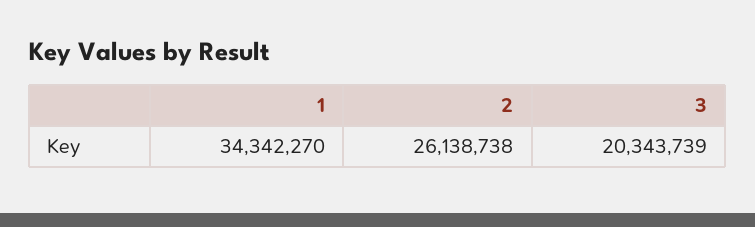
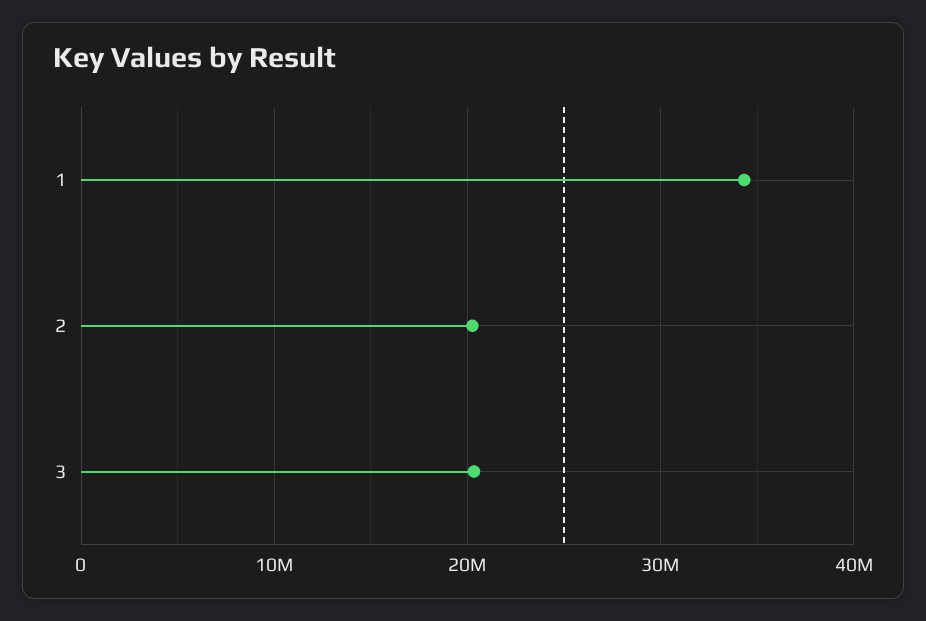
  {
    "1": 34342270,
-   "2": 26138738,
+   "2": 20000000,
    "3": 20343739
  }

